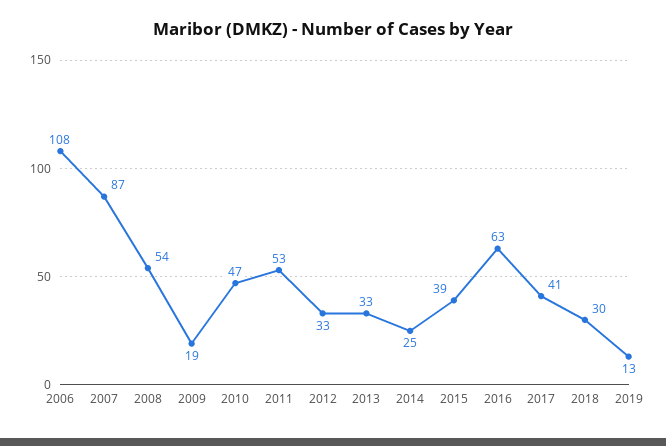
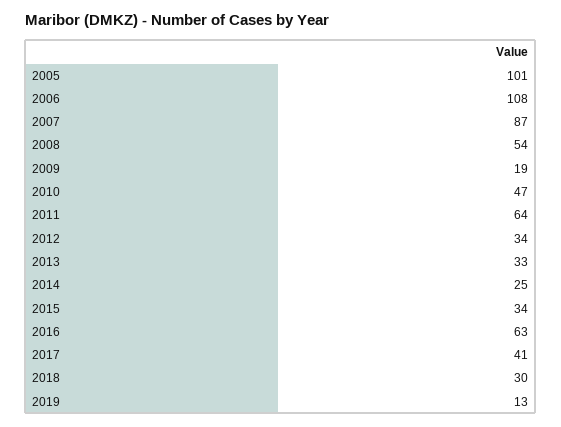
  {
    "2006": 108,
    "2007": 87,
    "2008": 54,
    "2009": 19,
    "2010": 47,
-   "2011": 53,
+   "2011": 64,
-   "2012": 33,
+   "2012": 34,
    "2013": 33,
    "2014": 25,
-   "2015": 39,
+   "2015": 34,
    "2016": 63,
    "2017": 41,
    "2018": 30,
-   "2019": 13
+   "2019": 13,
+   "2005": 101
  }

